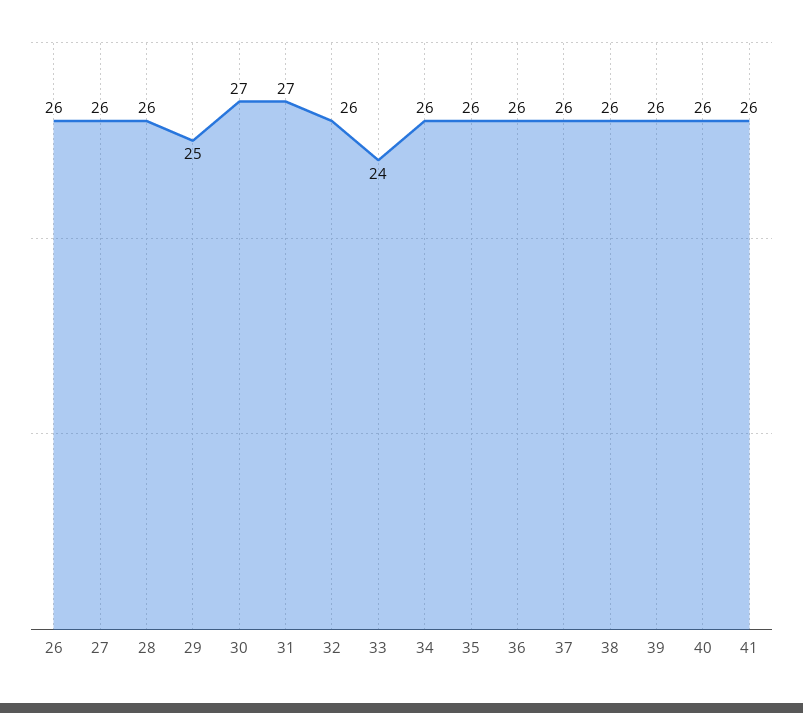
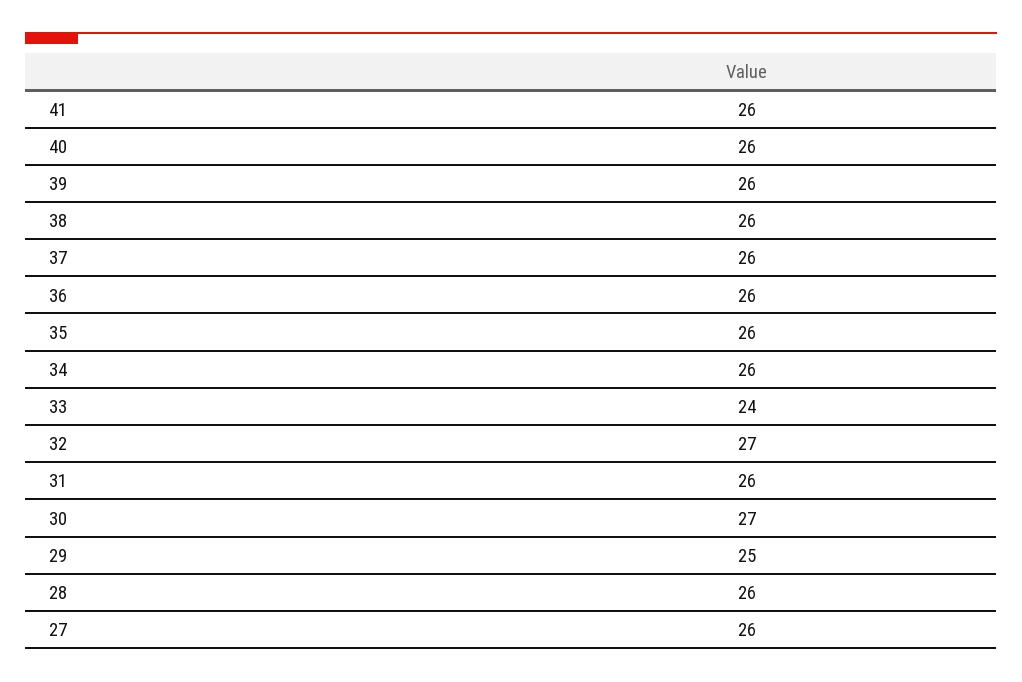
  {
-   "26": 26,
    "27": 26,
    "28": 26,
    "29": 25,
    "30": 27,
-   "31": 27,
+   "31": 26,
-   "32": 26,
+   "32": 27,
    "33": 24,
    "34": 26,
    "35": 26,
    "36": 26,
    "37": 26,
    "38": 26,
    "39": 26,
    "40": 26,
    "41": 26
  }

